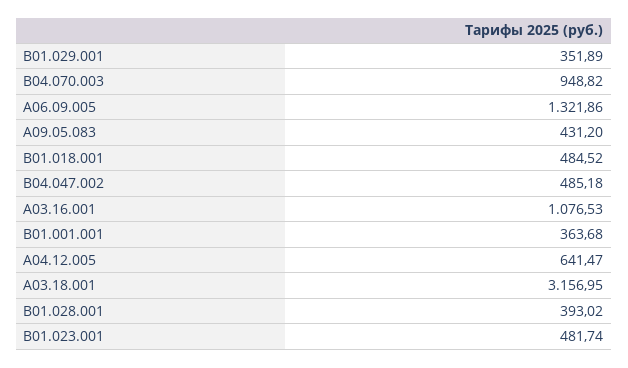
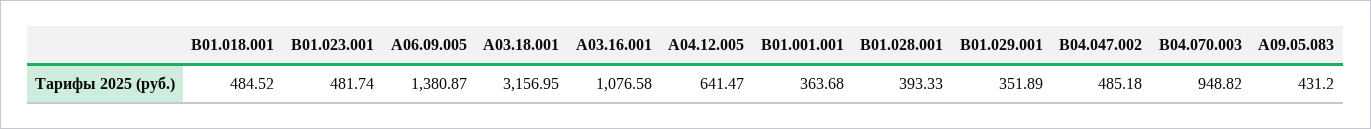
  {
    "В01.029.001": 351.89,
    "В04.070.003": 948.82,
-   "А06.09.005": 1321.86,
+   "А06.09.005": 1380.87,
    "А09.05.083": 431.2,
    "В01.018.001": 484.52,
    "В04.047.002": 485.18,
-   "А03.16.001": 1076.53,
+   "А03.16.001": 1076.58,
    "В01.001.001": 363.68,
    "А04.12.005": 641.47,
    "А03.18.001": 3156.95,
-   "В01.028.001": 393.02,
+   "В01.028.001": 393.33,
    "В01.023.001": 481.74
  }

